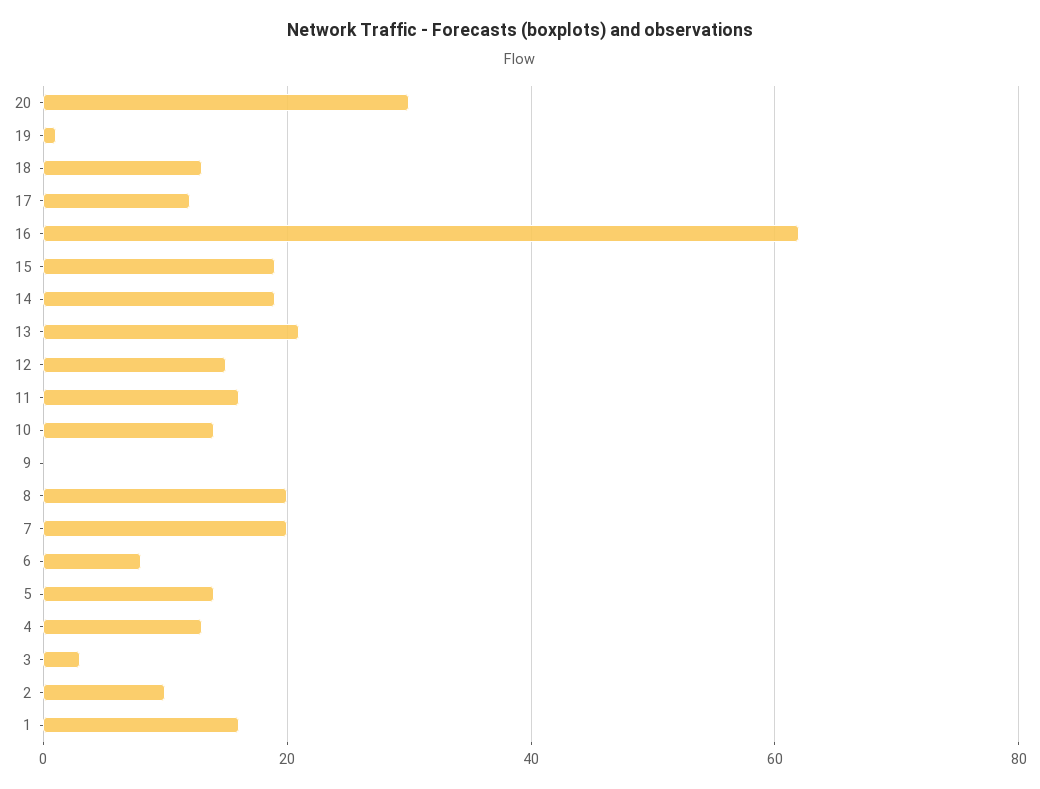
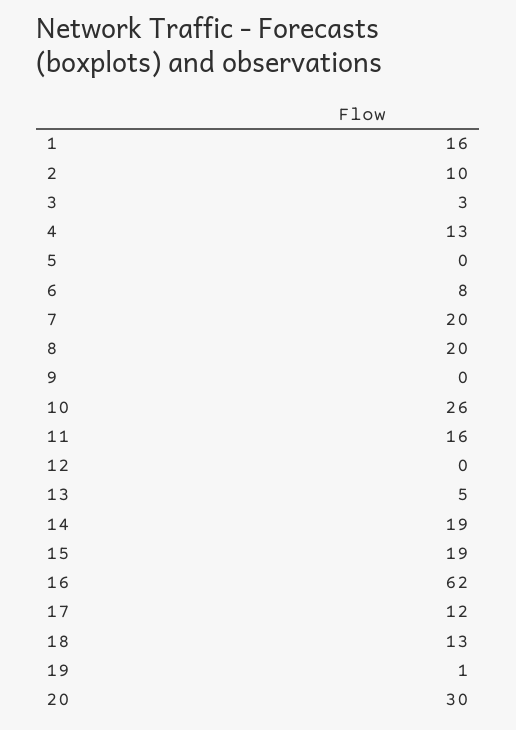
  {
    "20": 30,
    "19": 1,
    "18": 13,
    "17": 12,
    "16": 62,
    "15": 19,
    "14": 19,
-   "13": 20,
+   "13": 5,
-   "12": 15,
+   "12": 0,
    "11": 16,
-   "10": 15,
+   "10": 26,
    "9": 0,
    "8": 20,
    "7": 20,
    "6": 8,
-   "5": 15,
+   "5": 0,
    "4": 13,
    "3": 3,
    "2": 10,
    "1": 16
  }

